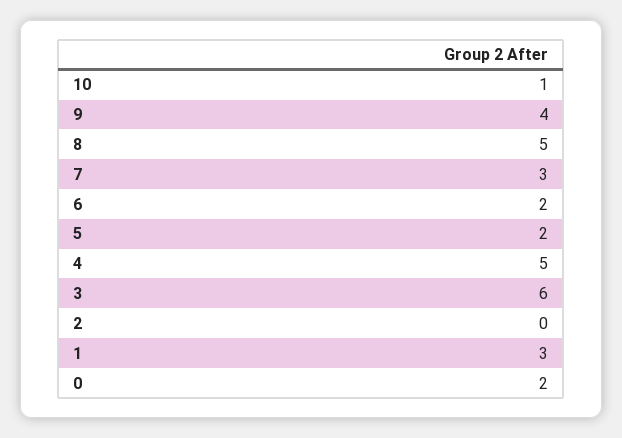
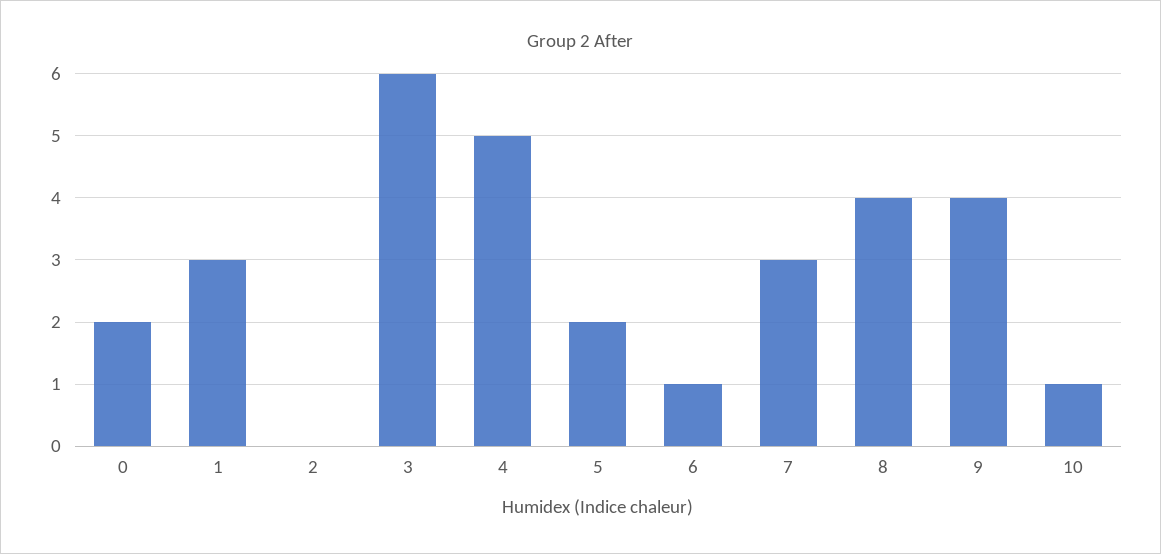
  {
    "10": 1,
    "9": 4,
-   "8": 5,
+   "8": 4,
    "7": 3,
-   "6": 2,
+   "6": 1,
    "5": 2,
    "4": 5,
    "3": 6,
    "2": 0,
    "1": 3,
    "0": 2
  }

